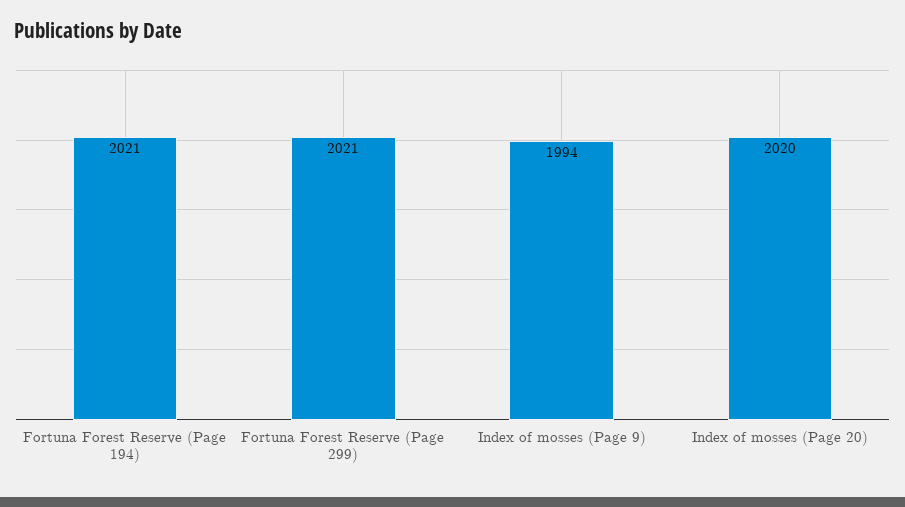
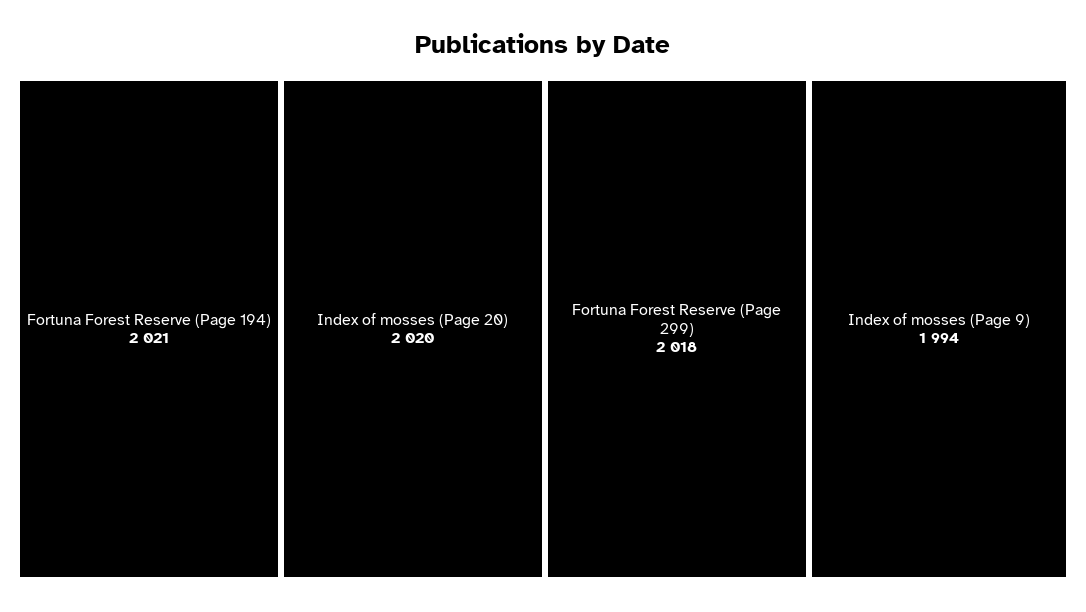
  {
    "Fortuna Forest Reserve (Page 194)": 2021,
-   "Fortuna Forest Reserve (Page 299)": 2021,
+   "Fortuna Forest Reserve (Page 299)": 2018,
    "Index of mosses (Page 9)": 1994,
    "Index of mosses (Page 20)": 2020
  }

